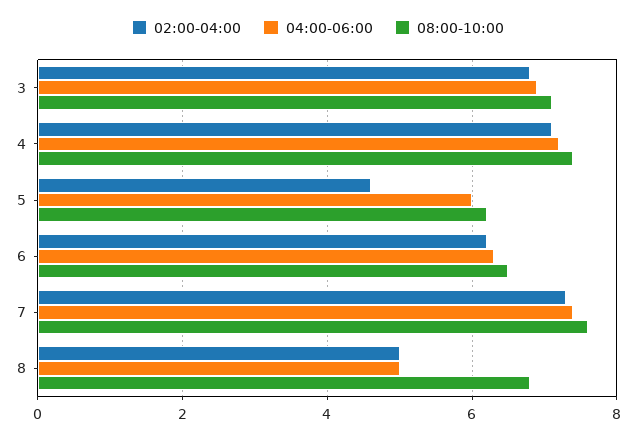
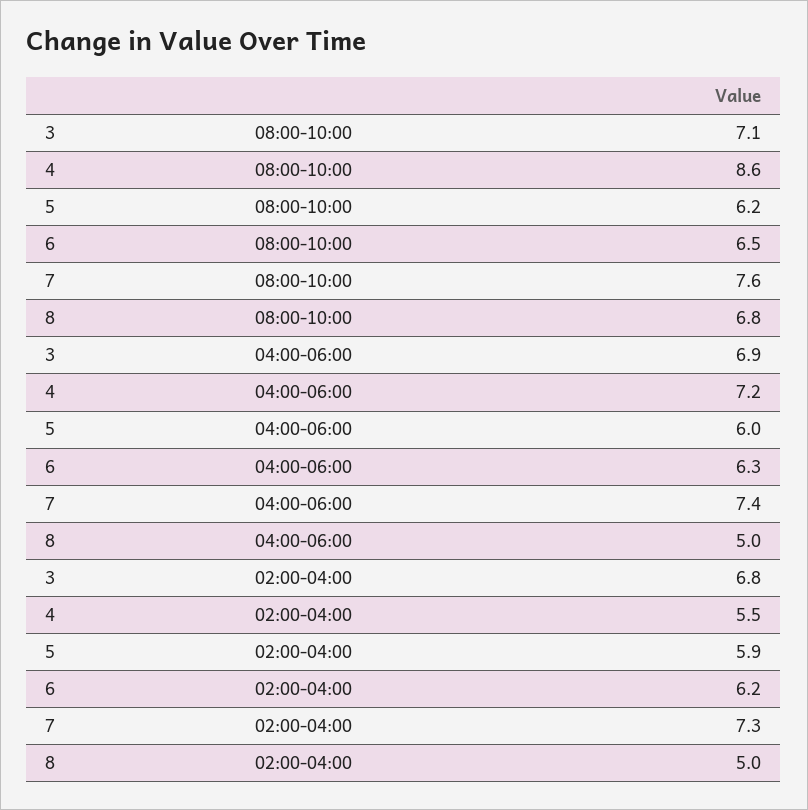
  {
    "02:00-04:00": {
      "3": 6.8,
-     "4": 7,
+     "4": 5.5,
-     "5": 4.5,
+     "5": 5.9,
      "6": 6.2,
      "7": 7.3,
      "8": 5
    },
    "04:00-06:00": {
      "3": 6.9,
      "4": 7.2,
      "5": 6,
      "6": 6.3,
      "7": 7.4,
      "8": 5
    },
    "08:00-10:00": {
      "3": 7.1,
-     "4": 7.5,
+     "4": 8.6,
      "5": 6.2,
      "6": 6.5,
      "7": 7.6,
      "8": 6.8
    }
  }

